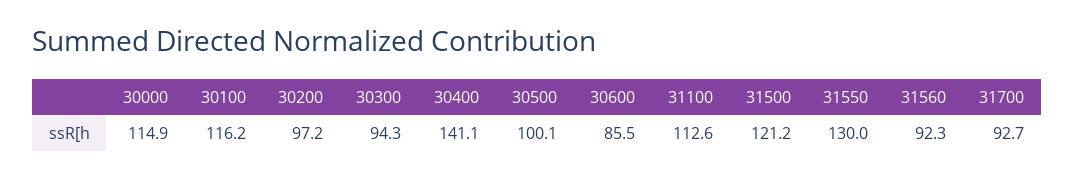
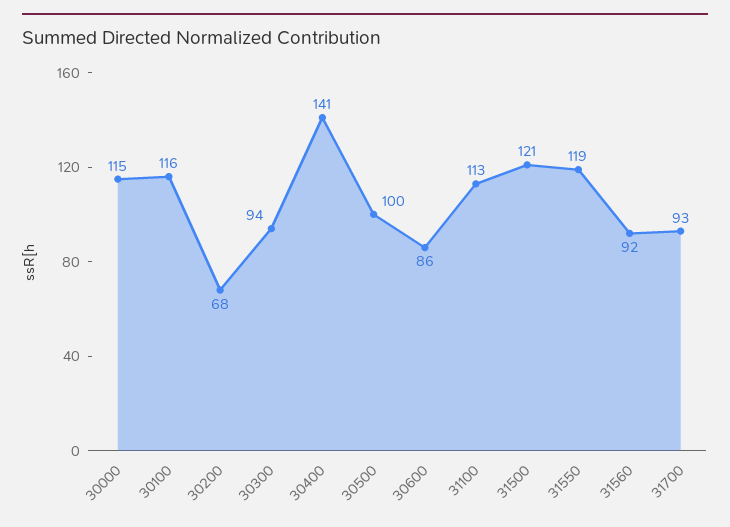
  {
    "30000": 114.9,
    "30100": 116.2,
-   "30200": 97.2,
+   "30200": 68,
    "30300": 94.3,
    "30400": 141.1,
    "30500": 100.1,
    "30600": 85.5,
    "31100": 112.6,
    "31500": 121.2,
-   "31550": 130,
+   "31550": 119,
    "31560": 92.3,
    "31700": 92.7
  }

